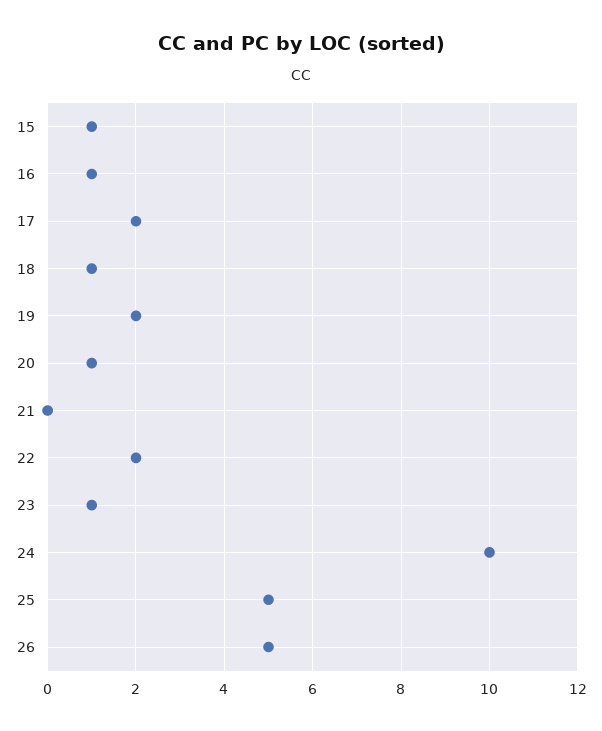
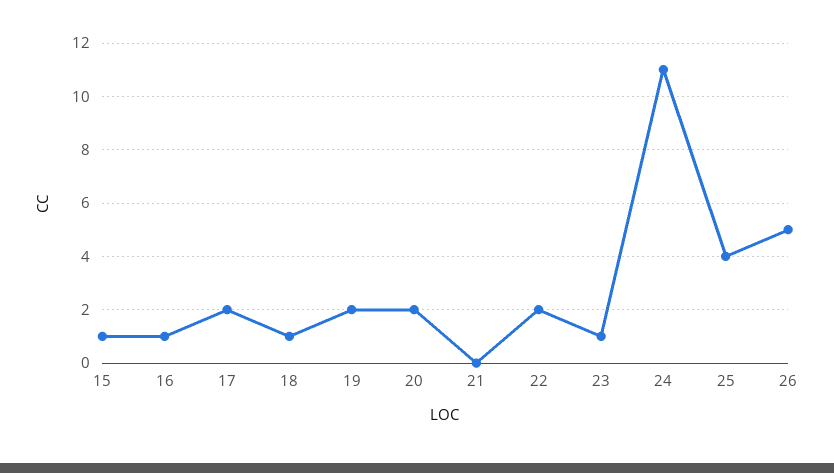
  {
    "15": 1,
    "16": 1,
    "17": 2,
    "18": 1,
    "19": 2,
-   "20": 1,
+   "20": 2,
    "21": 0,
    "22": 2,
    "23": 1,
-   "24": 10,
+   "24": 11,
-   "25": 5,
+   "25": 4,
    "26": 5
  }

